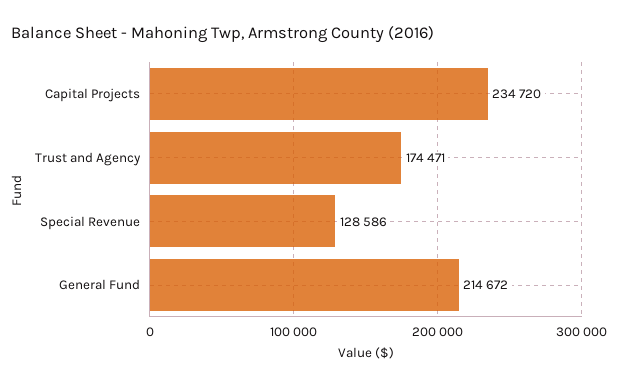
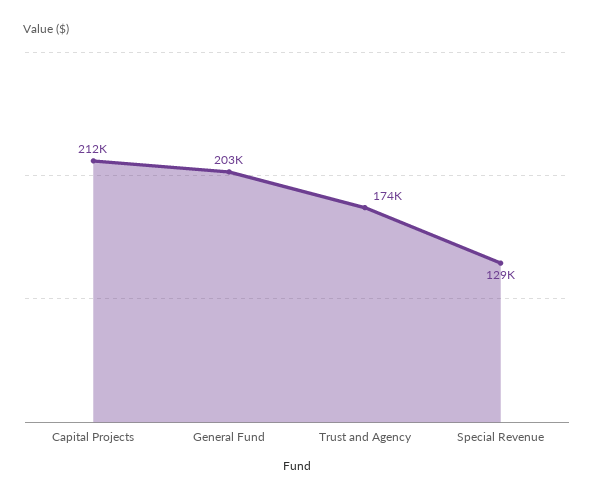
  {
-   "Capital Projects": 234720,
+   "Capital Projects": 212000,
    "Trust and Agency": 174471,
    "Special Revenue": 128586,
-   "General Fund": 214672
+   "General Fund": 203000
  }

